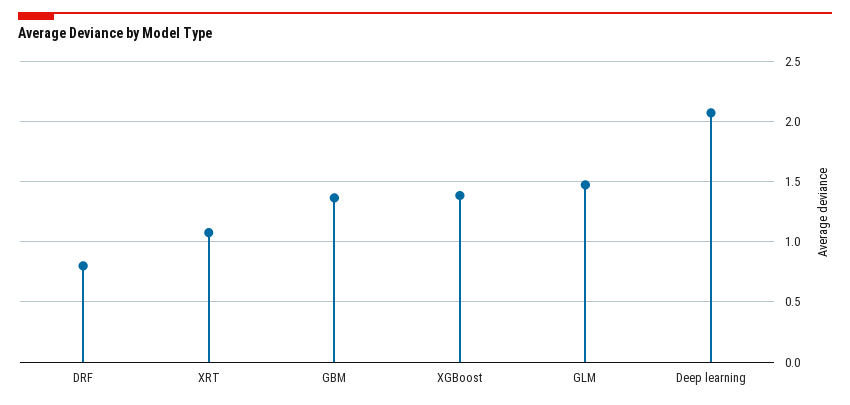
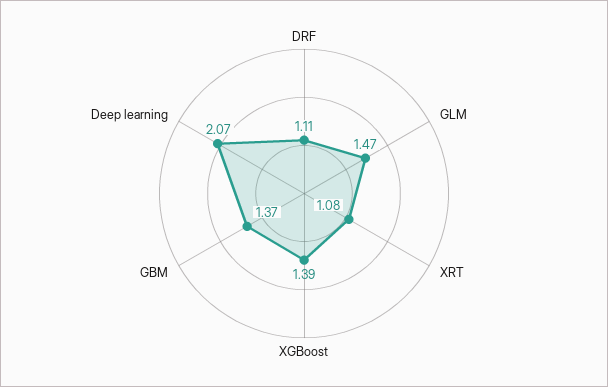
  {
-   "DRF": 0.8,
+   "DRF": 1.11,
    "XRT": 1.08,
    "GBM": 1.37,
    "XGBoost": 1.39,
    "GLM": 1.47,
    "Deep learning": 2.07
  }

